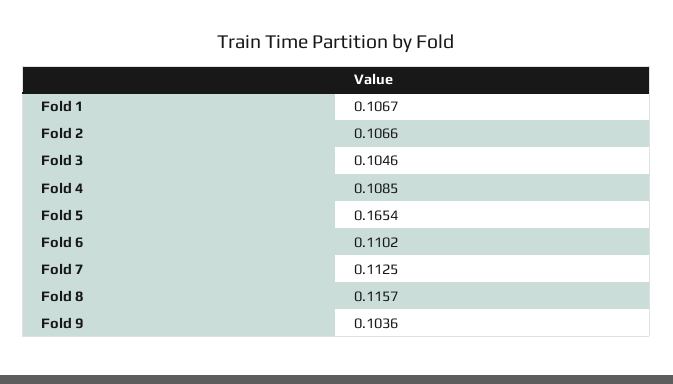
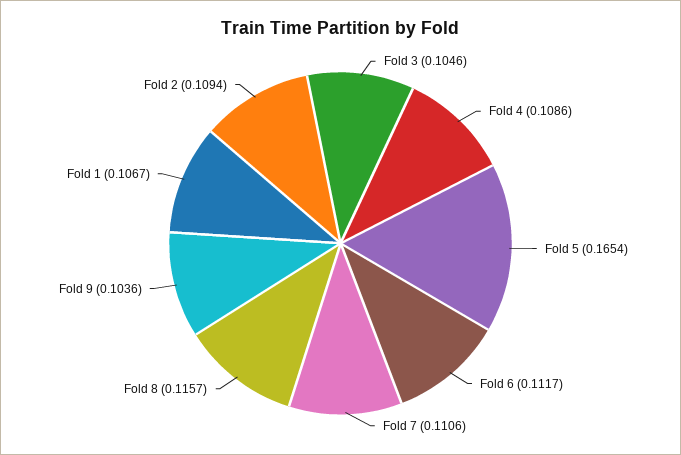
  {
    "Fold 1": 0.1067,
-   "Fold 2": 0.1066,
+   "Fold 2": 0.1094,
    "Fold 3": 0.1046,
-   "Fold 4": 0.1085,
+   "Fold 4": 0.1086,
    "Fold 5": 0.1654,
-   "Fold 6": 0.1102,
+   "Fold 6": 0.1117,
-   "Fold 7": 0.1125,
+   "Fold 7": 0.1106,
    "Fold 8": 0.1157,
    "Fold 9": 0.1036
  }

